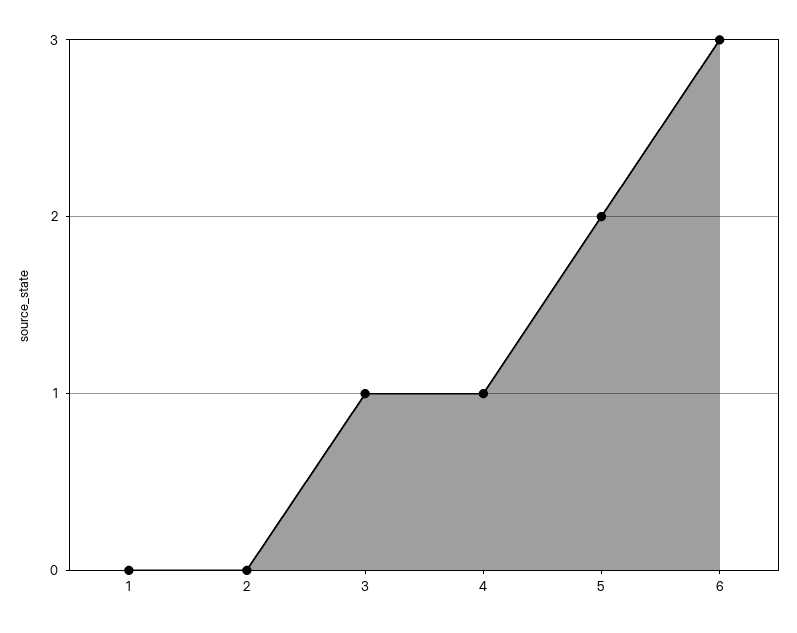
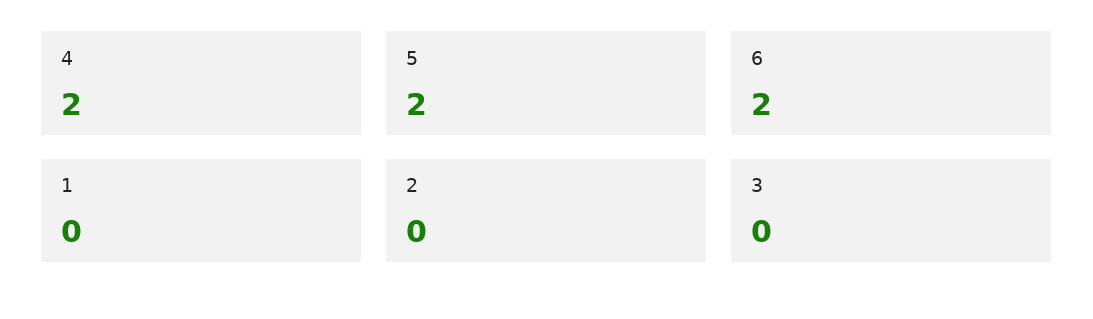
  {
    "1": 0,
    "2": 0,
-   "3": 1,
+   "3": 0,
-   "4": 1,
+   "4": 2,
    "5": 2,
-   "6": 3
+   "6": 2
  }

